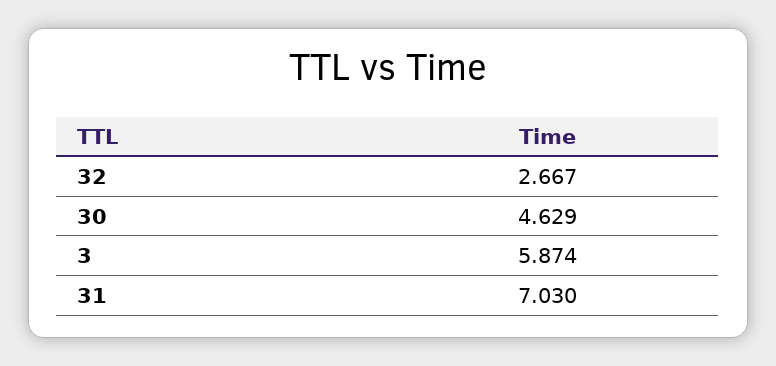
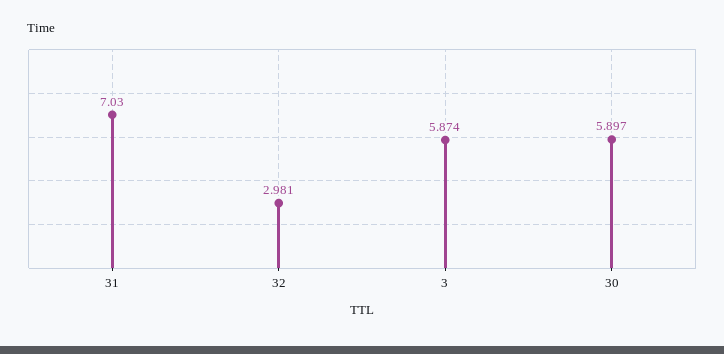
  {
-   "32": 2.667,
+   "32": 2.981,
-   "30": 4.629,
+   "30": 5.897,
    "3": 5.874,
    "31": 7.03
  }

